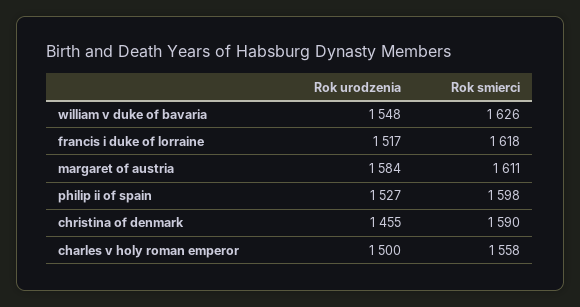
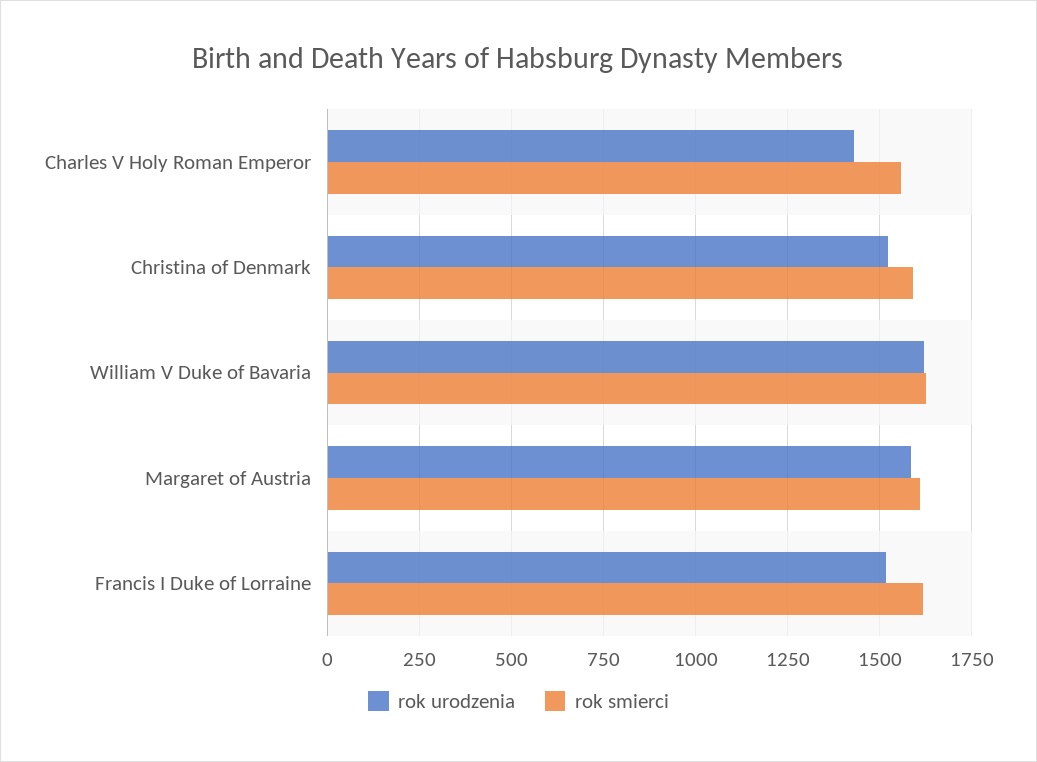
  {
    "Rok urodzenia": {
-     "william v duke of bavaria": 1548,
+     "william v duke of bavaria": 1625,
      "francis i duke of lorraine": 1517,
      "margaret of austria": 1584,
-     "philip ii of spain": 1527,
-     "christina of denmark": 1455,
+     "christina of denmark": 1525,
-     "charles v holy roman emperor": 1500
+     "charles v holy roman emperor": 1425
    },
    "Rok smierci": {
      "william v duke of bavaria": 1626,
      "francis i duke of lorraine": 1618,
      "margaret of austria": 1611,
-     "philip ii of spain": 1598,
      "christina of denmark": 1590,
      "charles v holy roman emperor": 1558
    }
  }

